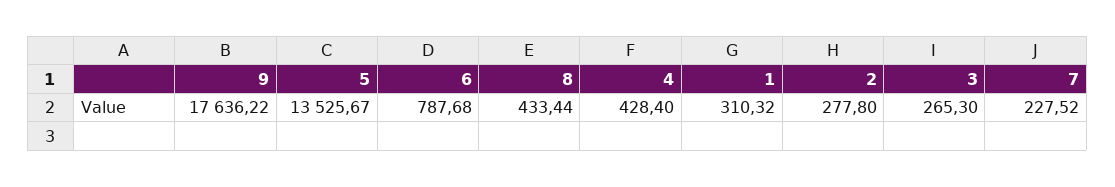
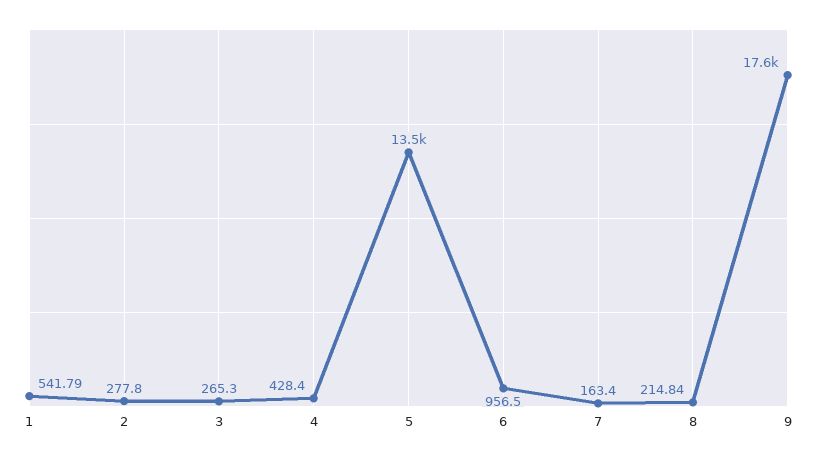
  {
    "9": 17636.22,
    "5": 13525.67,
-   "6": 787.68,
+   "6": 956.5,
-   "8": 433.44,
+   "8": 214.84,
    "4": 428.4,
-   "1": 310.32,
+   "1": 541.79,
    "2": 277.8,
    "3": 265.3,
-   "7": 227.52
+   "7": 163.4
  }

